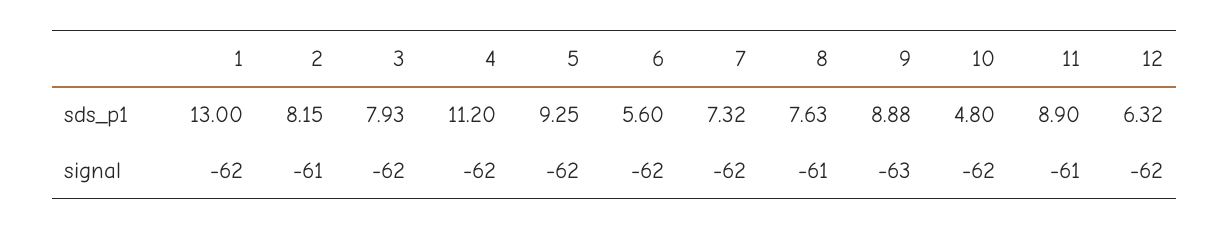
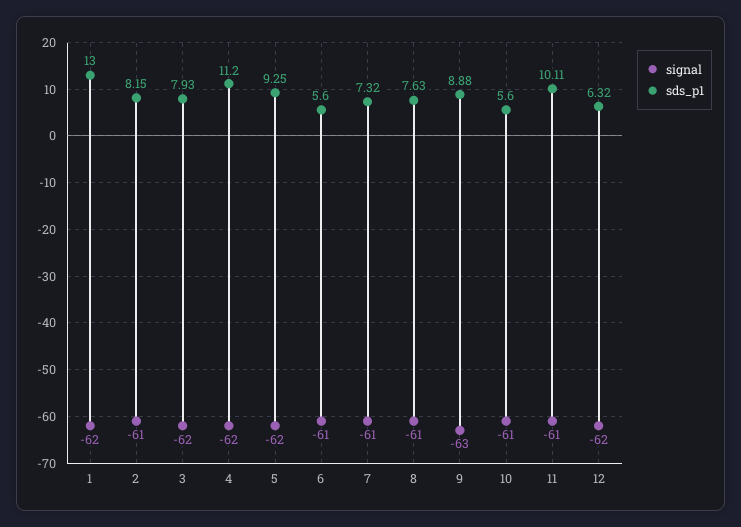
  {
    "sds_p1": {
      "1": 13,
      "2": 8.15,
      "3": 7.93,
      "4": 11.2,
      "5": 9.25,
      "6": 5.6,
      "7": 7.32,
      "8": 7.63,
      "9": 8.88,
-     "10": 4.8,
+     "10": 5.6,
-     "11": 8.9,
+     "11": 10.11,
      "12": 6.32
    },
    "signal": {
      "1": -62,
      "2": -61,
      "3": -62,
      "4": -62,
      "5": -62,
-     "6": -62,
+     "6": -61,
-     "7": -62,
+     "7": -61,
      "8": -61,
      "9": -63,
-     "10": -62,
+     "10": -61,
      "11": -61,
      "12": -62
    }
  }

